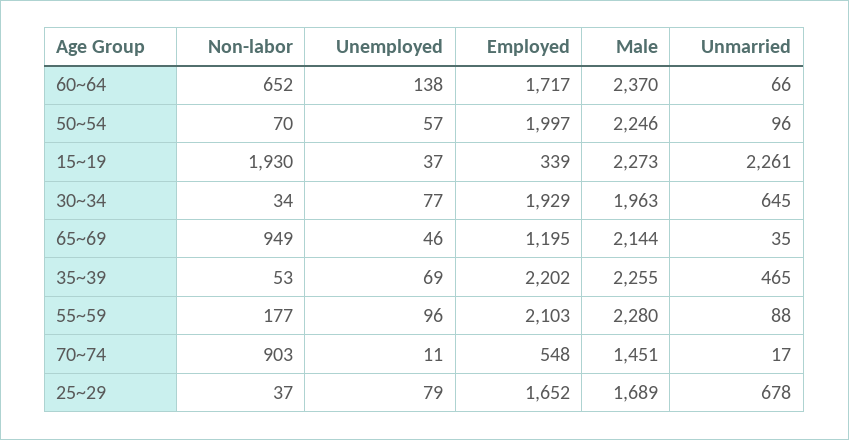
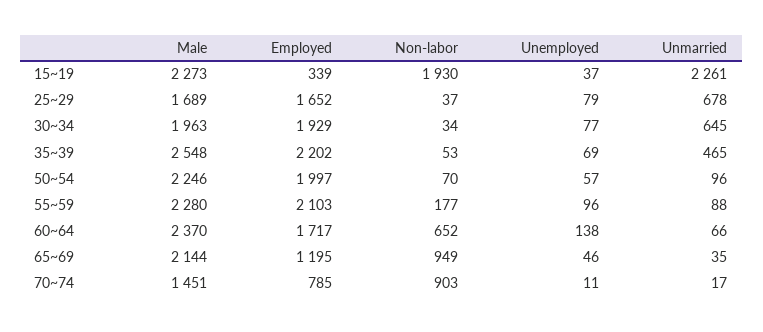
  {
    "Non-labor": {
      "60~64": 652,
      "50~54": 70,
      "15~19": 1930,
      "30~34": 34,
      "65~69": 949,
      "35~39": 53,
      "55~59": 177,
      "70~74": 903,
      "25~29": 37
    },
    "Unemployed": {
      "60~64": 138,
      "50~54": 57,
      "15~19": 37,
      "30~34": 77,
      "65~69": 46,
      "35~39": 69,
      "55~59": 96,
      "70~74": 11,
      "25~29": 79
    },
    "Employed": {
      "60~64": 1717,
      "50~54": 1997,
      "15~19": 339,
      "30~34": 1929,
      "65~69": 1195,
      "35~39": 2202,
      "55~59": 2103,
-     "70~74": 548,
+     "70~74": 785,
      "25~29": 1652
    },
    "Male": {
      "60~64": 2370,
      "50~54": 2246,
      "15~19": 2273,
      "30~34": 1963,
      "65~69": 2144,
-     "35~39": 2255,
+     "35~39": 2548,
      "55~59": 2280,
      "70~74": 1451,
      "25~29": 1689
    },
    "Unmarried": {
      "60~64": 66,
      "50~54": 96,
      "15~19": 2261,
      "30~34": 645,
      "65~69": 35,
      "35~39": 465,
      "55~59": 88,
      "70~74": 17,
      "25~29": 678
    }
  }

